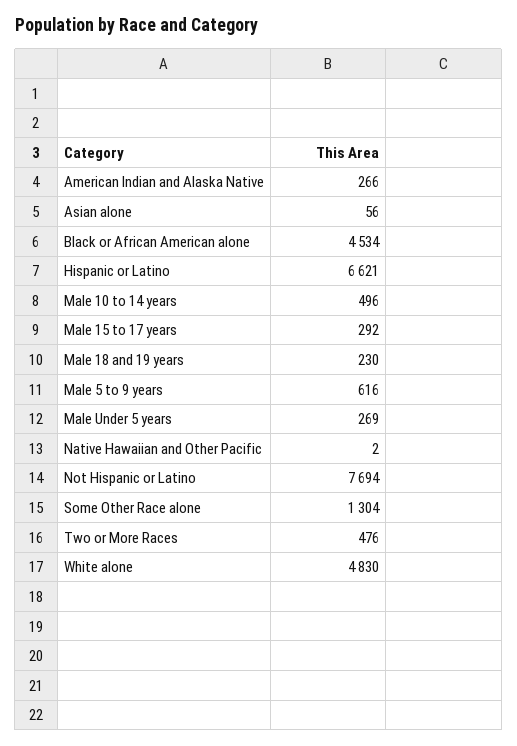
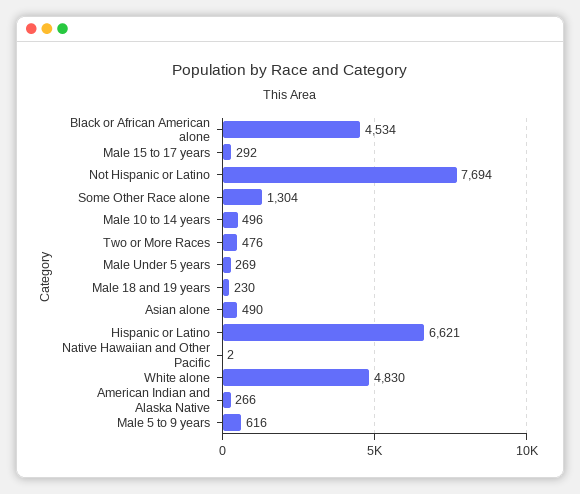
  {
    "American Indian and Alaska Native": 266,
-   "Asian alone": 56,
+   "Asian alone": 490,
    "Black or African American alone": 4534,
    "Hispanic or Latino": 6621,
    "Male 10 to 14 years": 496,
    "Male 15 to 17 years": 292,
    "Male 18 and 19 years": 230,
    "Male 5 to 9 years": 616,
    "Male Under 5 years": 269,
    "Native Hawaiian and Other Pacific": 2,
    "Not Hispanic or Latino": 7694,
    "Some Other Race alone": 1304,
    "Two or More Races": 476,
    "White alone": 4830
  }

